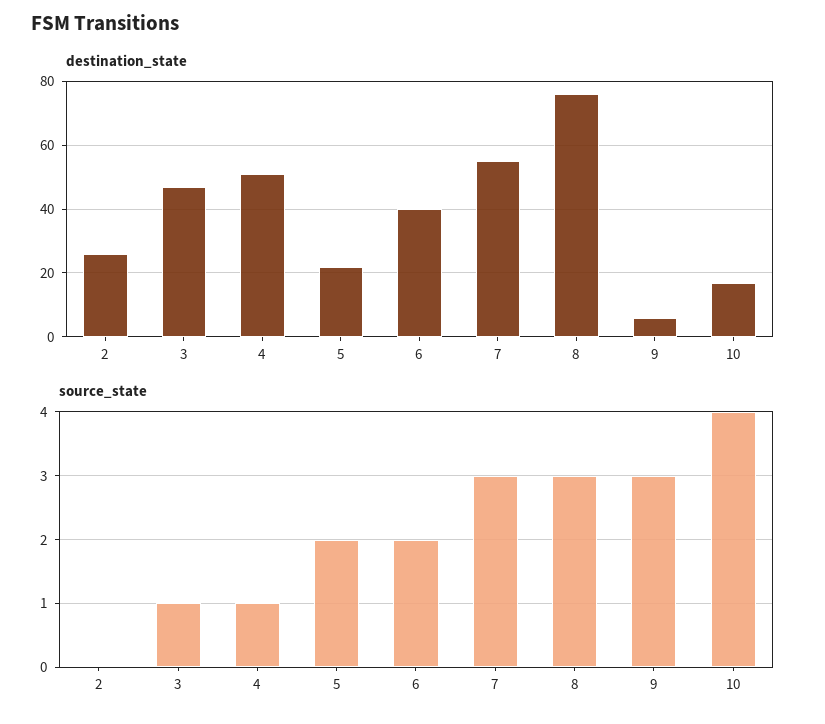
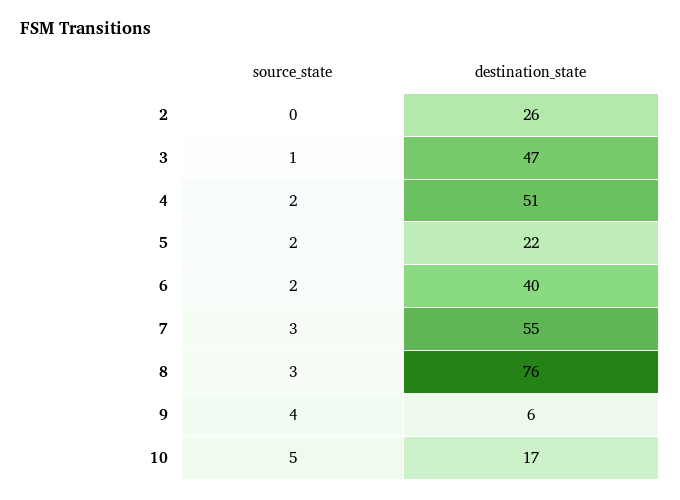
  {
    "destination_state": {
      "2": 26,
      "3": 47,
      "4": 51,
      "5": 22,
      "6": 40,
      "7": 55,
      "8": 76,
      "9": 6,
      "10": 17
    },
    "source_state": {
      "2": 0,
      "3": 1,
-     "4": 1,
+     "4": 2,
      "5": 2,
      "6": 2,
      "7": 3,
      "8": 3,
-     "9": 3,
+     "9": 4,
-     "10": 4
+     "10": 5
    }
  }

